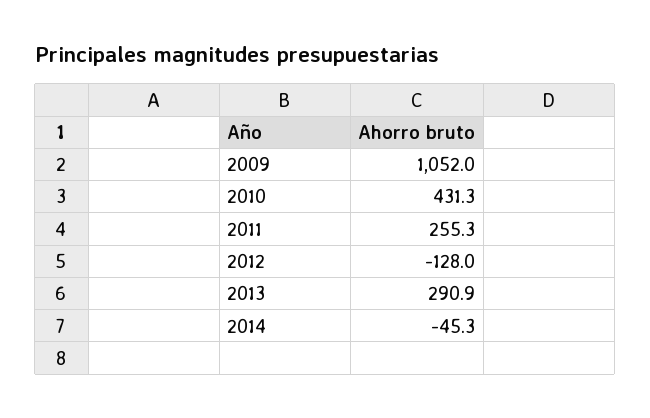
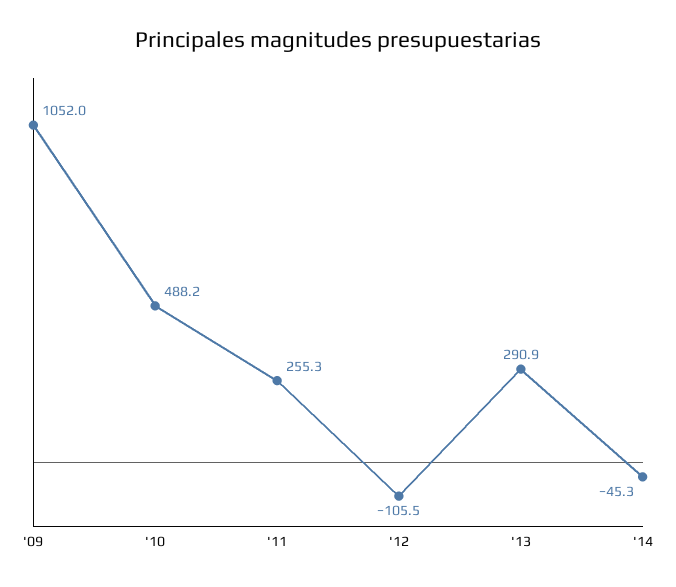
  {
    "2009": 1052,
-   "2010": 431.3,
+   "2010": 488.2,
    "2011": 255.3,
-   "2012": -128,
+   "2012": -105.5,
    "2013": 290.9,
    "2014": -45.3
  }

